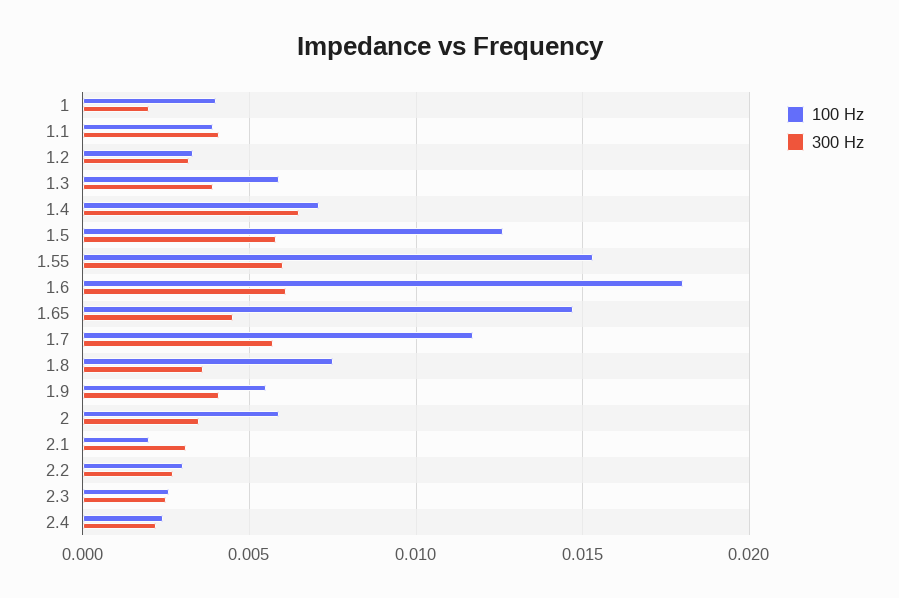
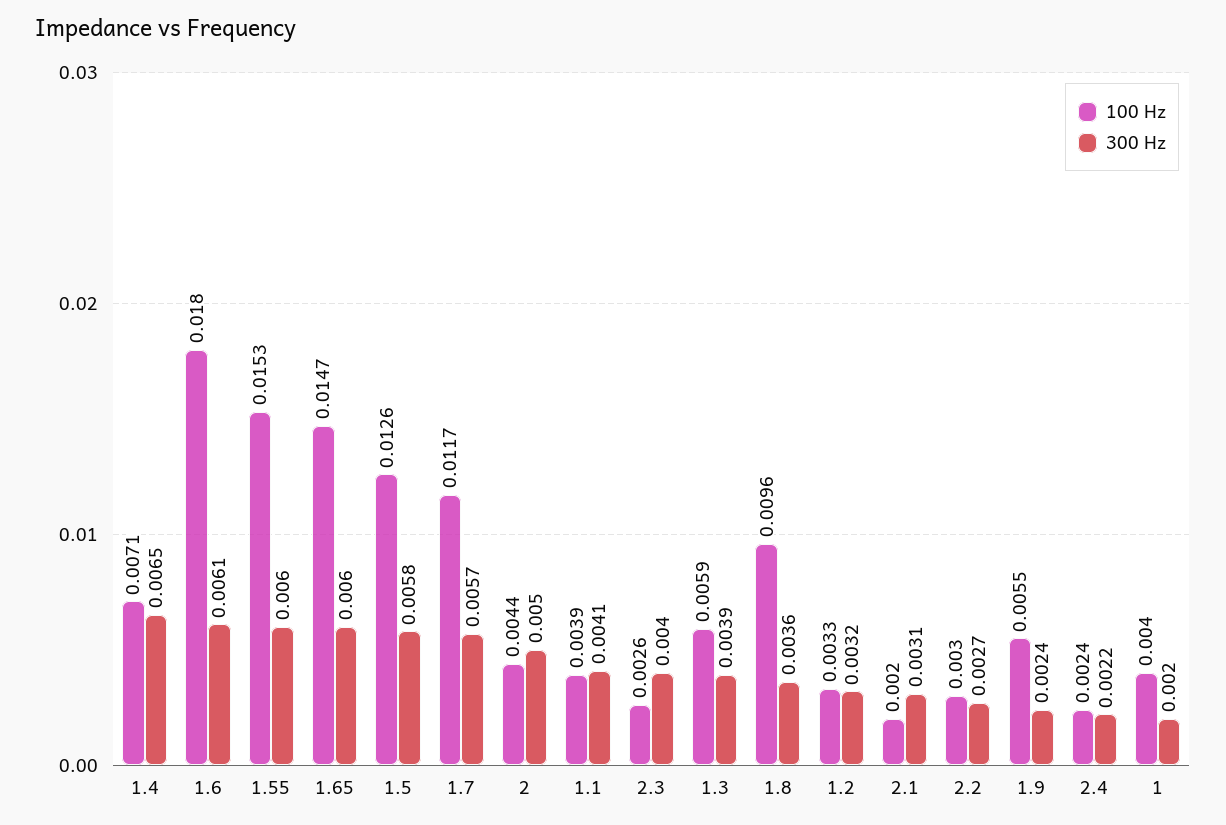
  {
    "100 Hz": {
      "1": 0.004,
      "1.1": 0.0039,
      "1.2": 0.0033,
      "1.3": 0.0059,
      "1.4": 0.0071,
      "1.5": 0.0126,
      "1.55": 0.0153,
      "1.6": 0.018,
      "1.65": 0.0147,
      "1.7": 0.0117,
-     "1.8": 0.0075,
+     "1.8": 0.0096,
      "1.9": 0.0055,
-     "2": 0.006,
+     "2": 0.0044,
      "2.1": 0.002,
      "2.2": 0.003,
      "2.3": 0.0026,
      "2.4": 0.0024
    },
    "300 Hz": {
      "1": 0.002,
      "1.1": 0.0041,
      "1.2": 0.0032,
      "1.3": 0.0039,
      "1.4": 0.0065,
      "1.5": 0.0058,
      "1.55": 0.006,
      "1.6": 0.0061,
-     "1.65": 0.0045,
+     "1.65": 0.006,
      "1.7": 0.0057,
      "1.8": 0.0036,
-     "1.9": 0.004,
+     "1.9": 0.0024,
-     "2": 0.0035,
+     "2": 0.005,
      "2.1": 0.0031,
      "2.2": 0.0027,
-     "2.3": 0.0025,
+     "2.3": 0.004,
      "2.4": 0.0022
    }
  }

